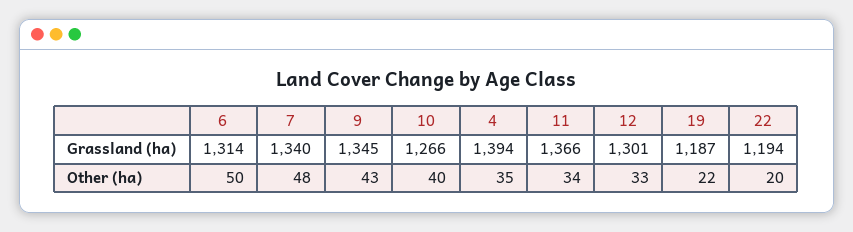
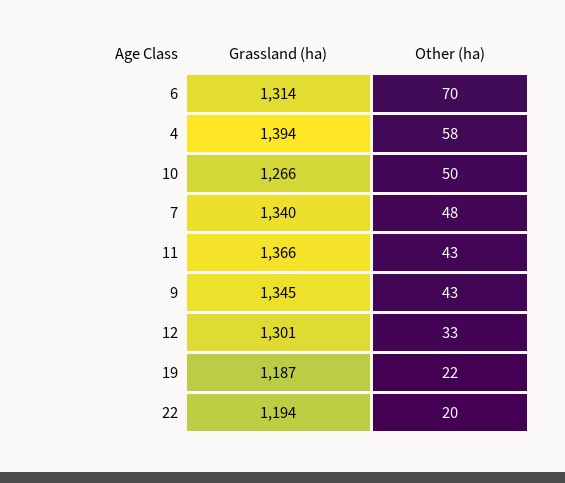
  {
    "6": {
      "Grassland (ha)": 1314,
-     "Other (ha)": 50
+     "Other (ha)": 70
    },
    "7": {
      "Grassland (ha)": 1340,
      "Other (ha)": 48
    },
    "9": {
      "Grassland (ha)": 1345,
      "Other (ha)": 43
    },
    "10": {
      "Grassland (ha)": 1266,
-     "Other (ha)": 40
+     "Other (ha)": 50
    },
    "4": {
      "Grassland (ha)": 1394,
-     "Other (ha)": 35
+     "Other (ha)": 58
    },
    "11": {
      "Grassland (ha)": 1366,
-     "Other (ha)": 34
+     "Other (ha)": 43
    },
    "12": {
      "Grassland (ha)": 1301,
      "Other (ha)": 33
    },
    "19": {
      "Grassland (ha)": 1187,
      "Other (ha)": 22
    },
    "22": {
      "Grassland (ha)": 1194,
      "Other (ha)": 20
    }
  }

